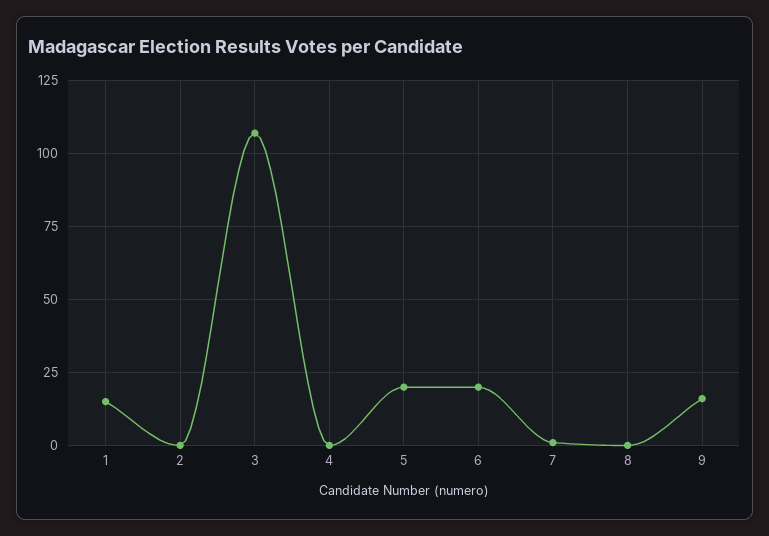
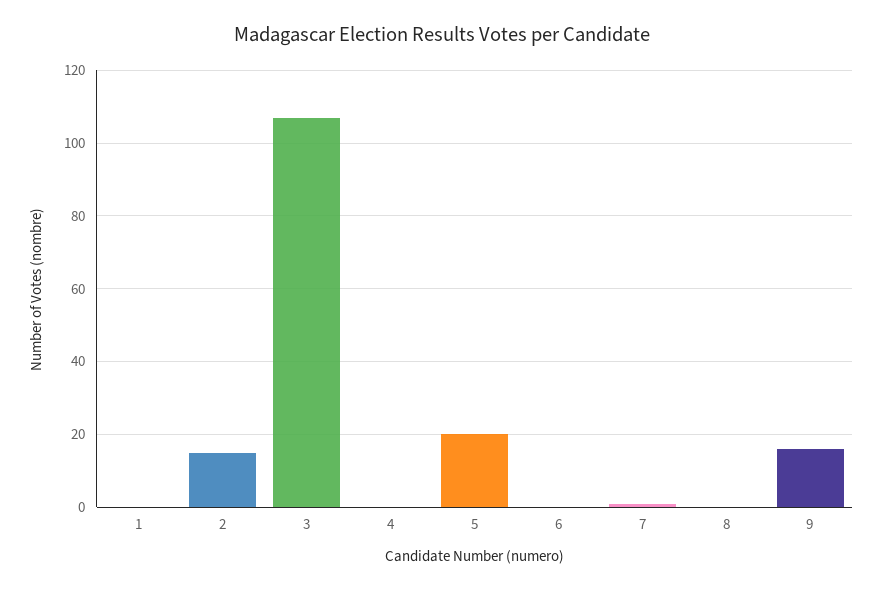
  {
-   "1": 15,
+   "1": 0,
-   "2": 0,
+   "2": 15,
    "3": 105,
    "4": 0,
    "5": 20,
-   "6": 20,
+   "6": 0,
    "7": 0,
    "8": 0,
    "9": 15
  }

